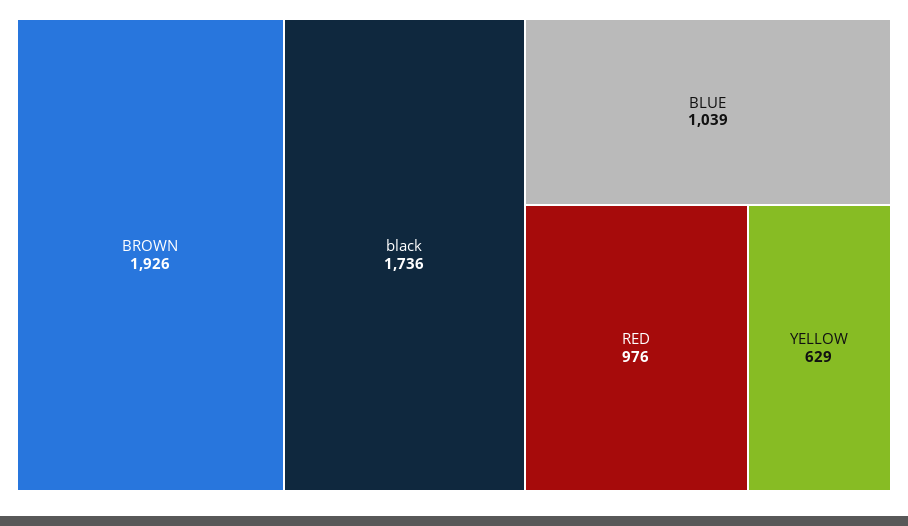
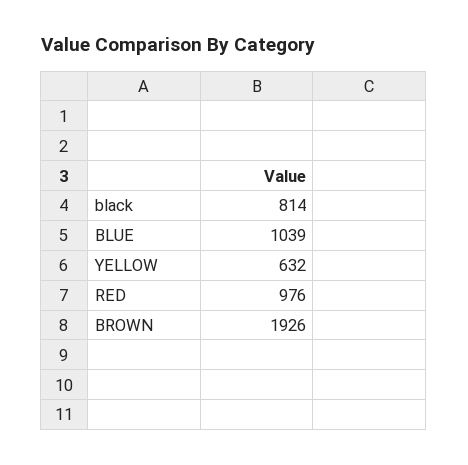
  {
    "BROWN": 1926,
-   "black": 1736,
+   "black": 814,
    "BLUE": 1039,
    "RED": 976,
-   "YELLOW": 629
+   "YELLOW": 632
  }

